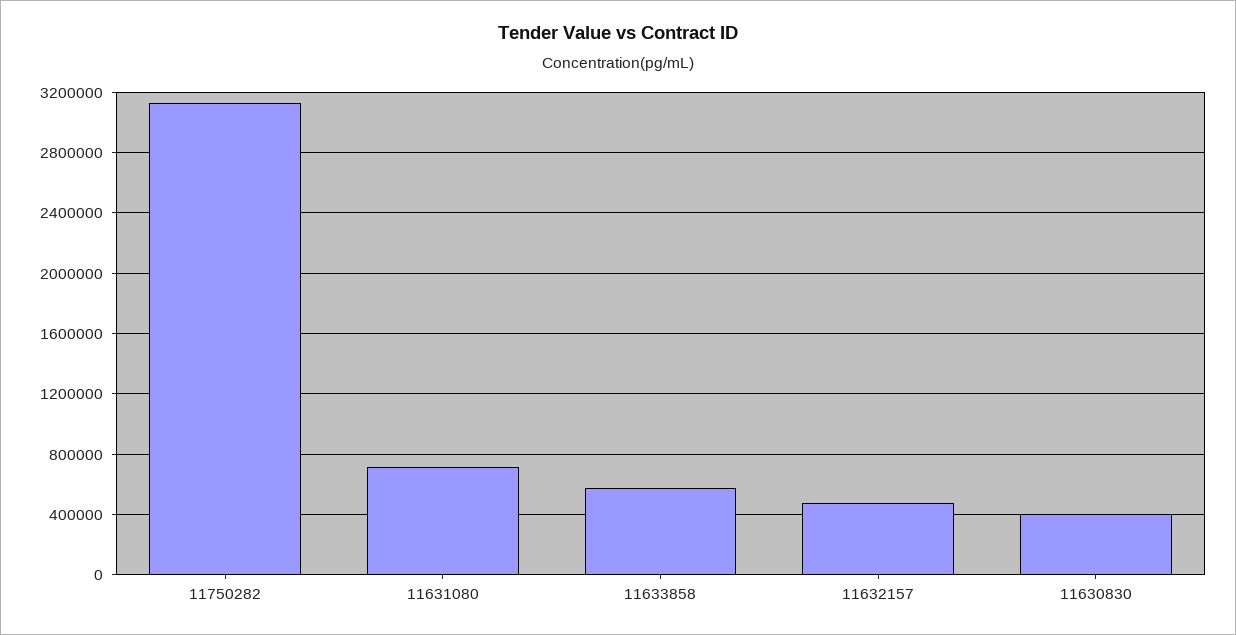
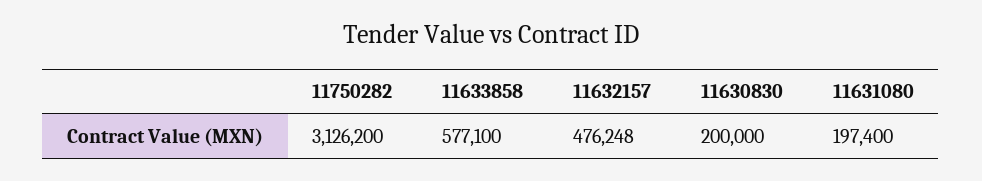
  {
    "11750282": 3126200,
-   "11631080": 700000,
+   "11631080": 197400,
    "11633858": 577100,
    "11632157": 476248,
-   "11630830": 400000
+   "11630830": 200000
  }

